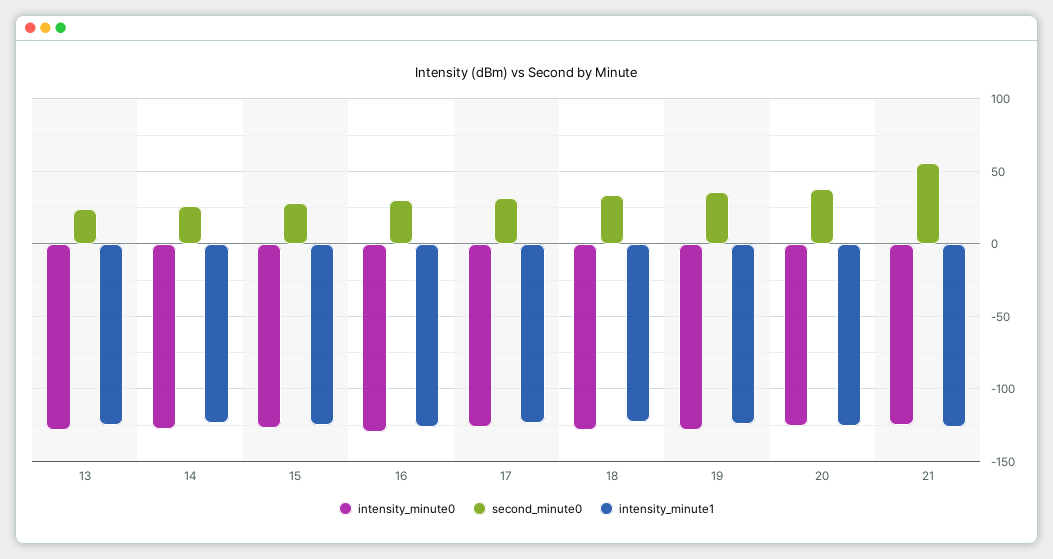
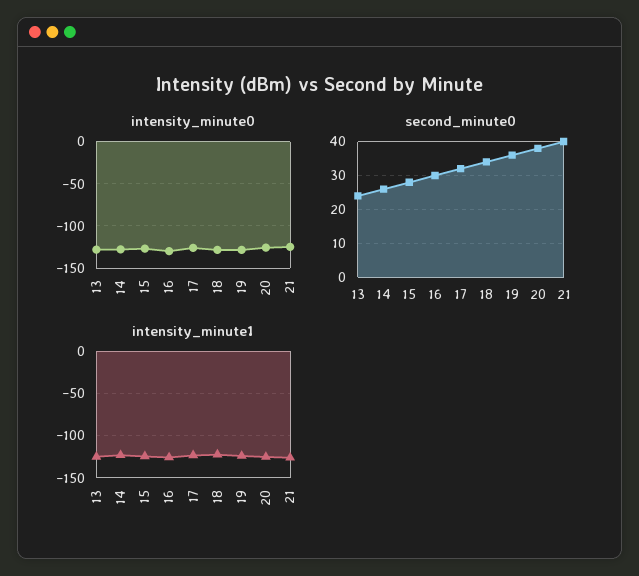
  {
    "intensity_minute0": {
      "13": -130,
      "14": -130,
      "15": -125,
      "16": -130,
      "17": -125,
      "18": -130,
      "19": -130,
      "20": -125,
      "21": -125
    },
    "second_minute0": {
      "13": 25,
      "14": 25,
      "15": 30,
      "16": 30,
      "17": 30,
      "18": 35,
      "19": 35,
      "20": 40,
-     "21": 55
+     "21": 40
    },
    "intensity_minute1": {
      "13": -125,
      "14": -125,
      "15": -125,
      "16": -125,
      "17": -125,
      "18": -125,
      "19": -125,
      "20": -125,
      "21": -125
    }
  }

